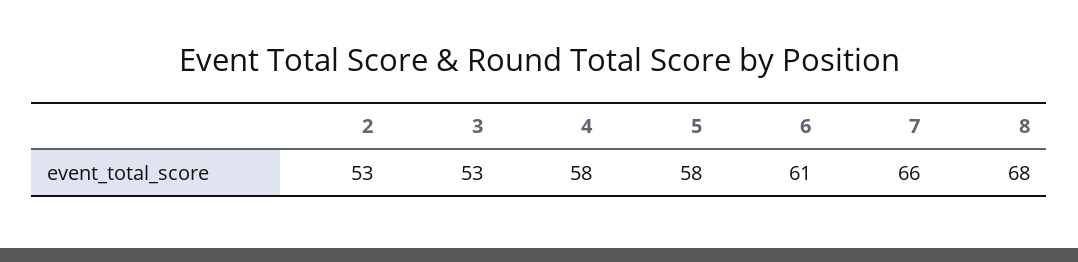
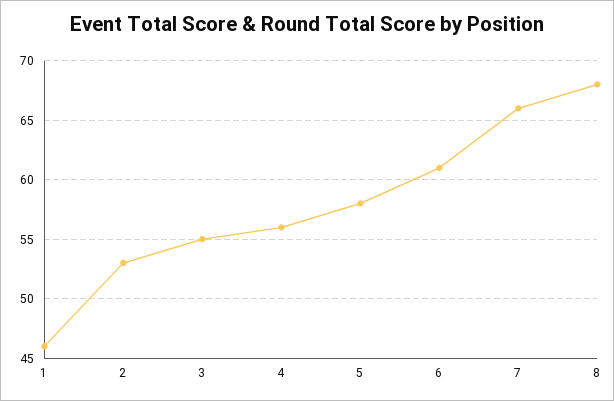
  {
    "2": 53,
-   "3": 53,
+   "3": 55,
-   "4": 58,
+   "4": 56,
    "5": 58,
    "6": 61,
    "7": 66,
-   "8": 68
+   "8": 68,
+   "1": 46
  }

